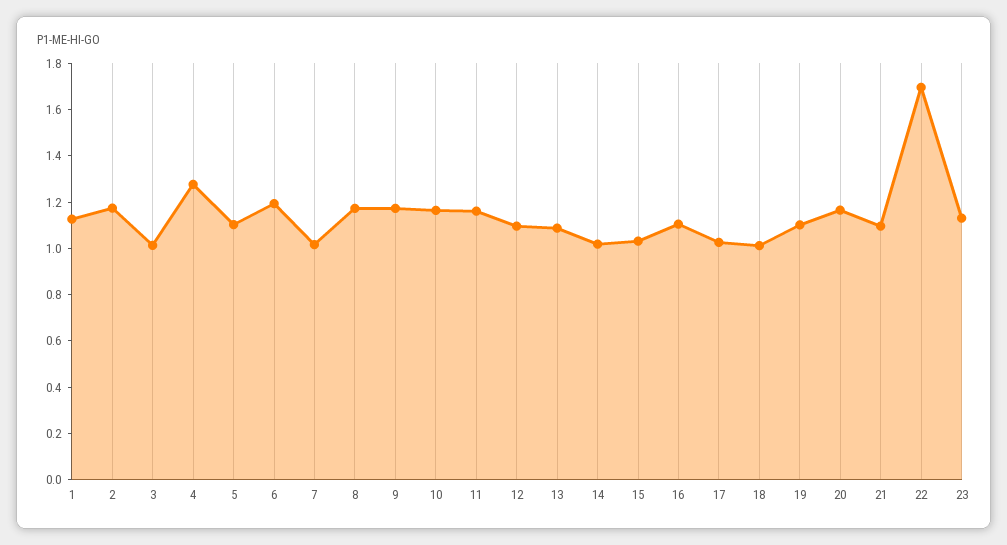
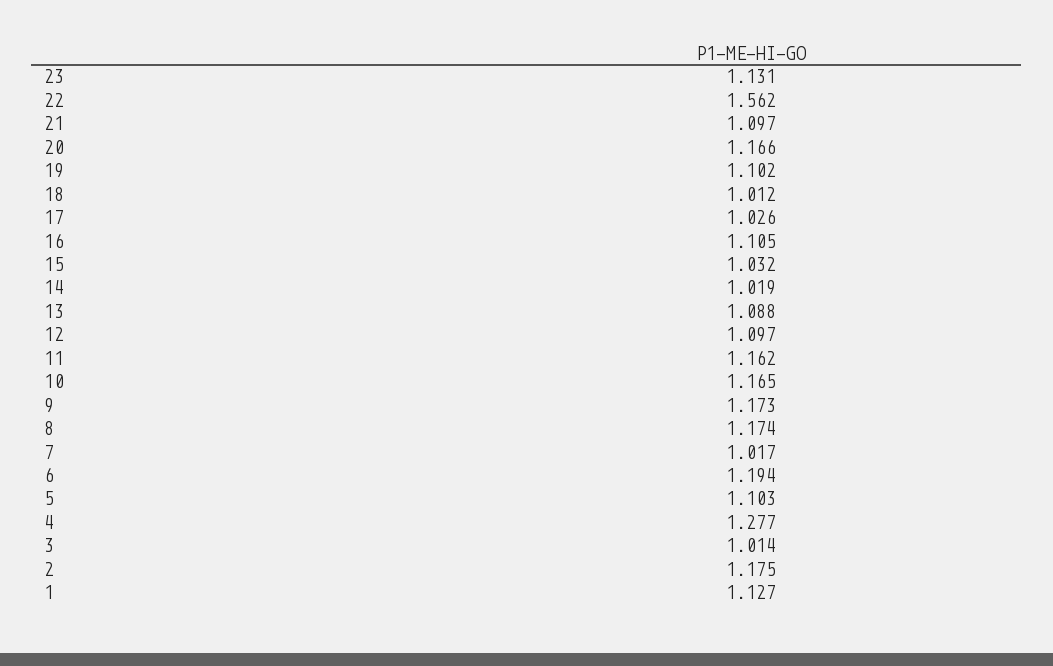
  {
    "1": 1.127,
    "2": 1.175,
    "3": 1.014,
    "4": 1.277,
    "5": 1.103,
    "6": 1.194,
    "7": 1.017,
    "8": 1.174,
    "9": 1.173,
    "10": 1.165,
    "11": 1.162,
    "12": 1.097,
    "13": 1.088,
    "14": 1.019,
    "15": 1.032,
    "16": 1.105,
    "17": 1.026,
    "18": 1.012,
    "19": 1.102,
    "20": 1.166,
    "21": 1.097,
-   "22": 1.7,
+   "22": 1.562,
    "23": 1.131
  }

